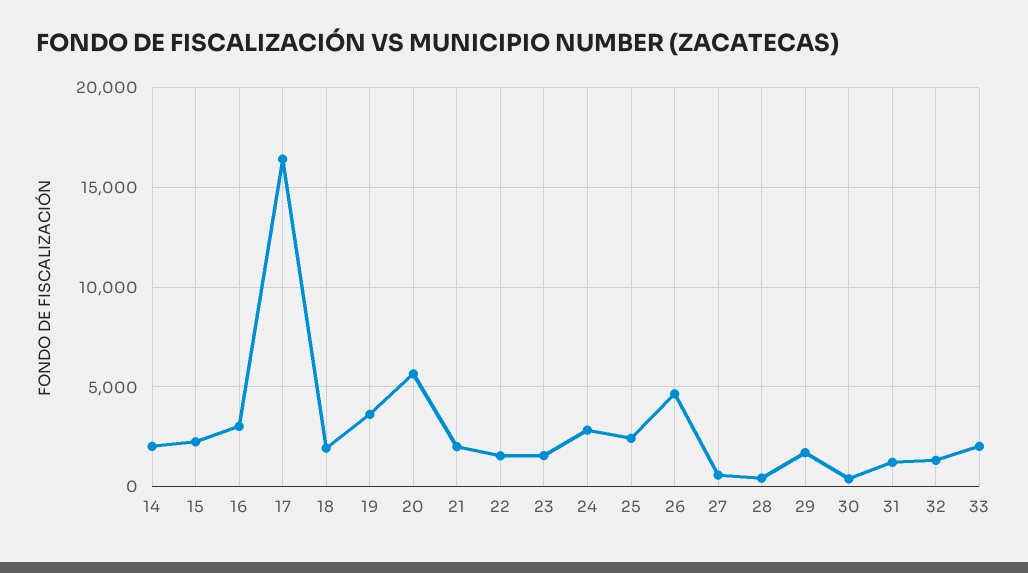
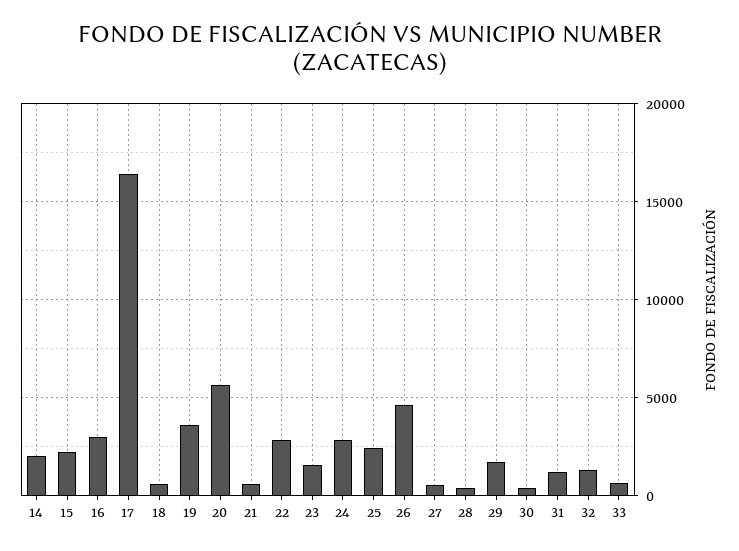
  {
    "14": 2000,
    "15": 2000,
    "16": 3000,
    "17": 16500,
-   "18": 2000,
+   "18": 500,
    "19": 3500,
    "20": 5500,
-   "21": 2000,
+   "21": 500,
-   "22": 1500,
+   "22": 3000,
    "23": 1500,
    "24": 3000,
    "25": 2500,
    "26": 4500,
    "27": 500,
    "28": 500,
    "29": 1500,
    "30": 500,
    "31": 1000,
    "32": 1500,
-   "33": 2000
+   "33": 500
  }

